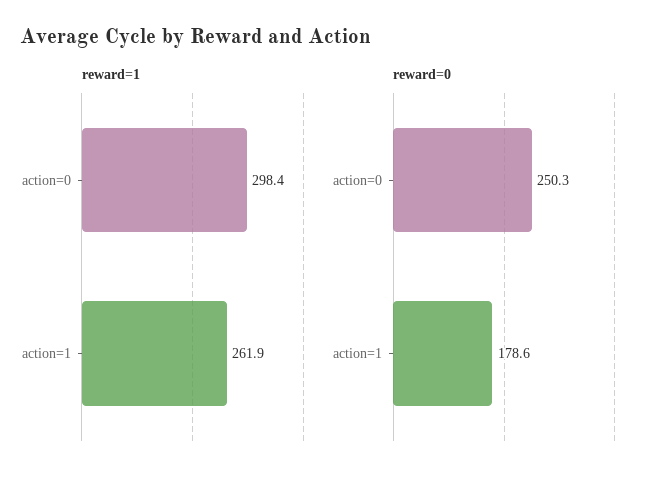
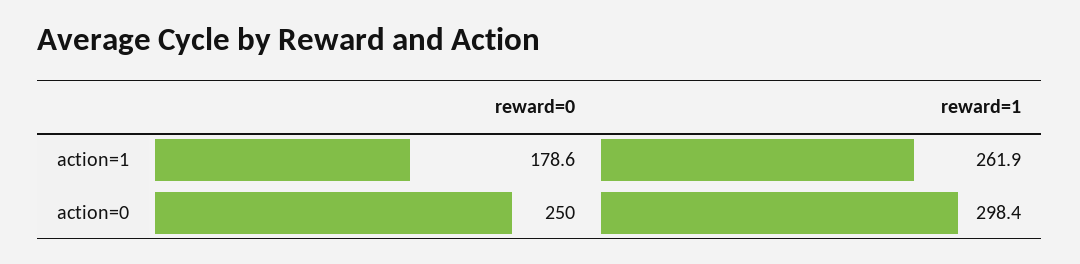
  {
    "reward=1": {
      "action=0": 298.4,
      "action=1": 261.9
    },
    "reward=0": {
-     "action=0": 250.3,
+     "action=0": 250,
      "action=1": 178.6
    }
  }

